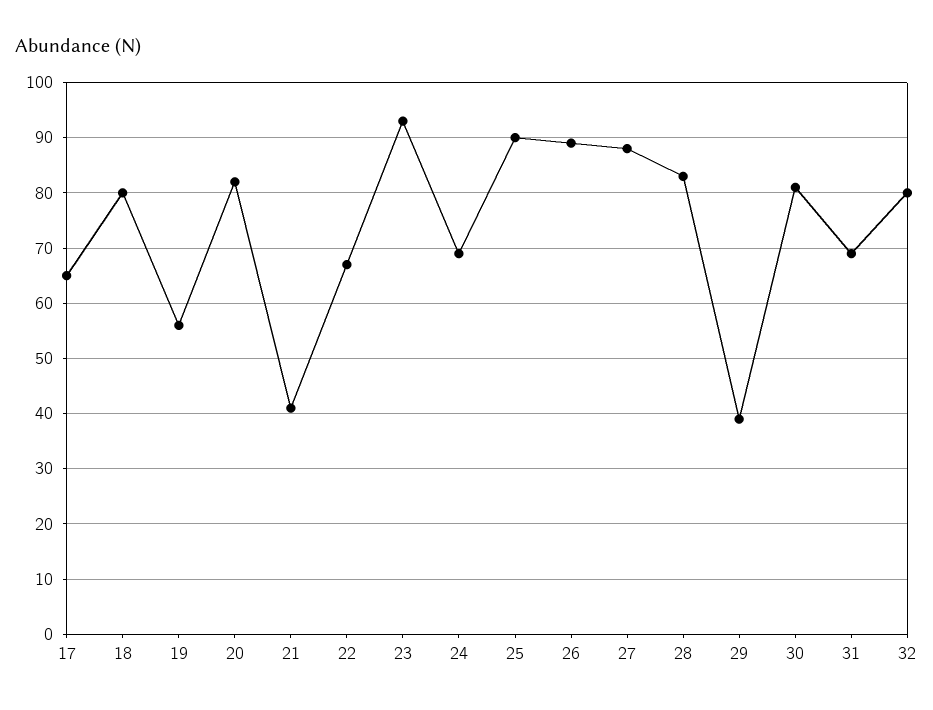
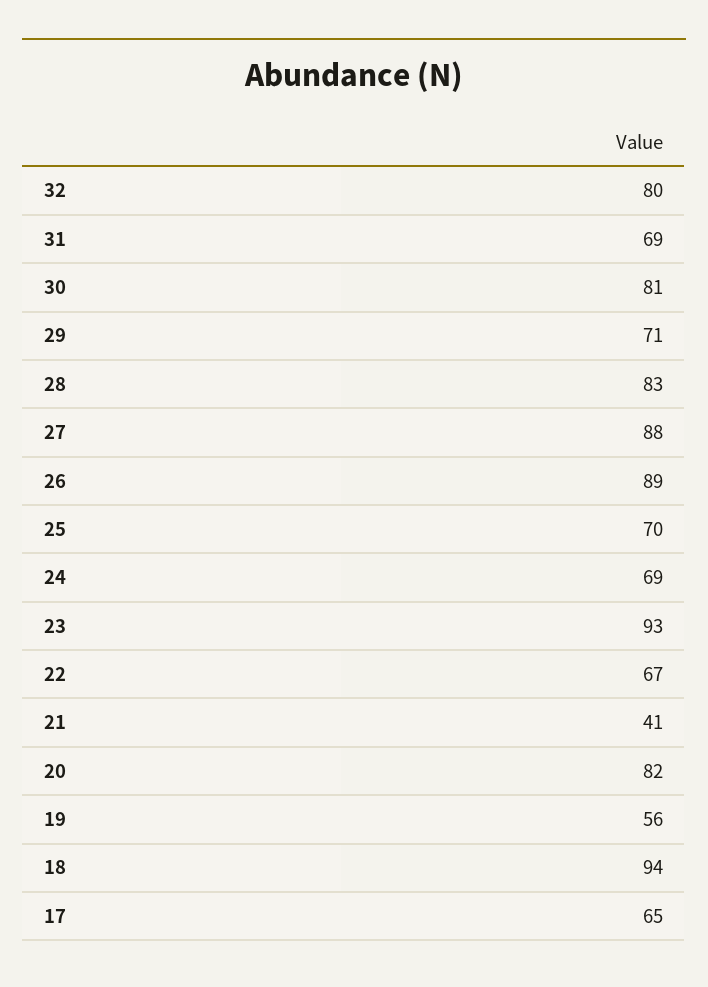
  {
    "17": 65,
-   "18": 80,
+   "18": 94,
    "19": 56,
    "20": 82,
    "21": 41,
    "22": 67,
    "23": 93,
    "24": 69,
-   "25": 90,
+   "25": 70,
    "26": 89,
    "27": 88,
    "28": 83,
-   "29": 40,
+   "29": 71,
    "30": 81,
    "31": 69,
    "32": 80
  }

